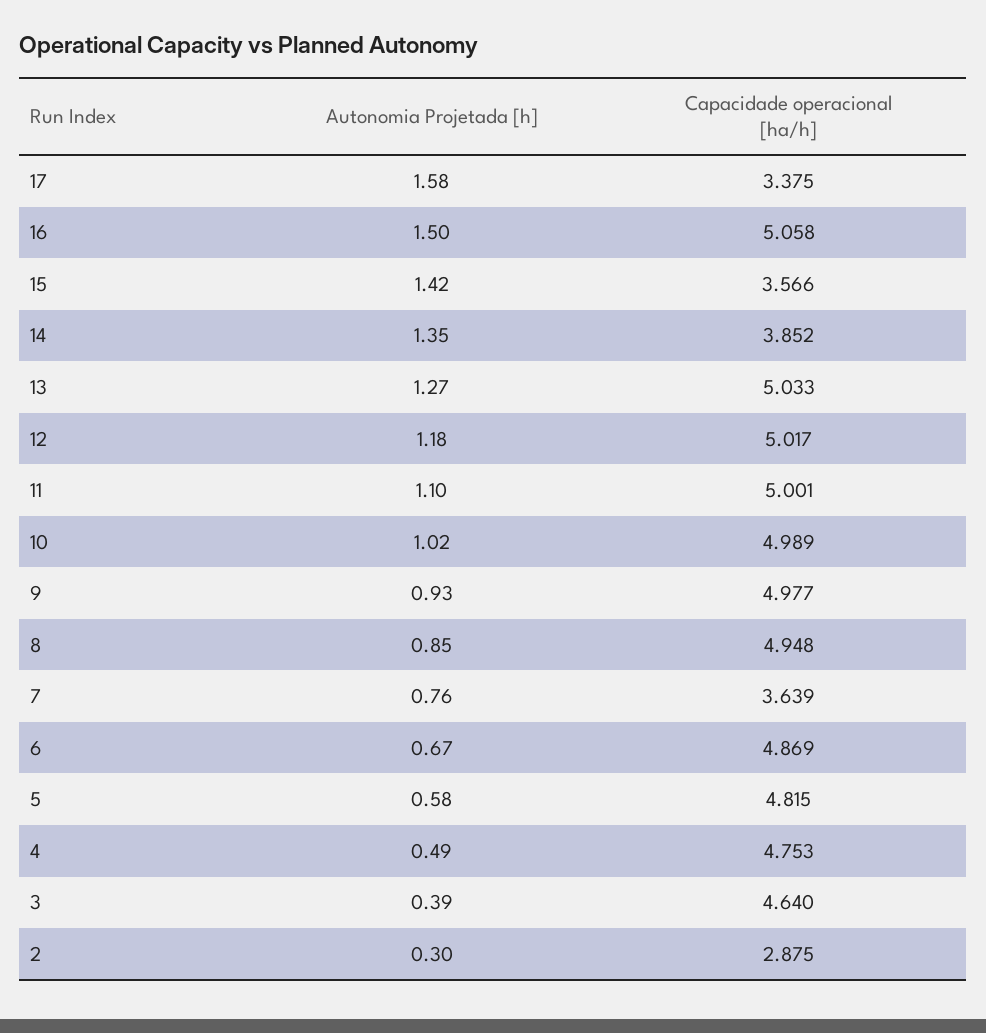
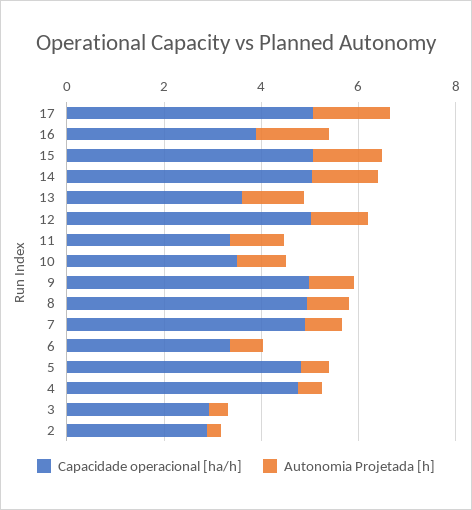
  {
    "Autonomia Projetada [h]": {
      "17": 1.58,
      "16": 1.5,
      "15": 1.42,
      "14": 1.35,
      "13": 1.27,
      "12": 1.18,
      "11": 1.1,
      "10": 1.02,
      "9": 0.93,
      "8": 0.85,
      "7": 0.76,
      "6": 0.67,
      "5": 0.58,
      "4": 0.49,
      "3": 0.39,
      "2": 0.3
    },
    "Capacidade operacional [ha/h]": {
-     "17": 3.375,
+     "17": 5,
-     "16": 5.058,
+     "16": 4,
-     "15": 3.566,
+     "15": 5,
-     "14": 3.852,
+     "14": 5,
-     "13": 5.033,
+     "13": 3.5,
      "12": 5.017,
-     "11": 5.001,
+     "11": 3.5,
-     "10": 4.989,
+     "10": 3.5,
      "9": 4.977,
      "8": 4.948,
-     "7": 3.639,
+     "7": 5,
-     "6": 4.869,
+     "6": 3.5,
      "5": 4.815,
      "4": 4.753,
-     "3": 4.64,
+     "3": 3,
      "2": 2.875
    }
  }

